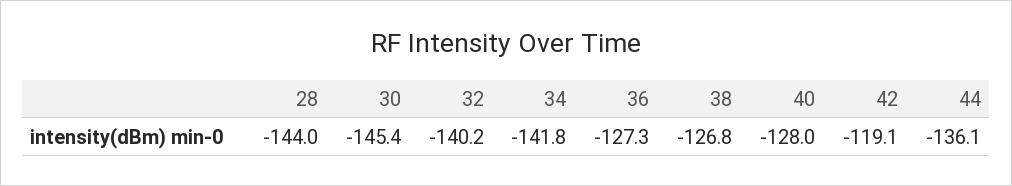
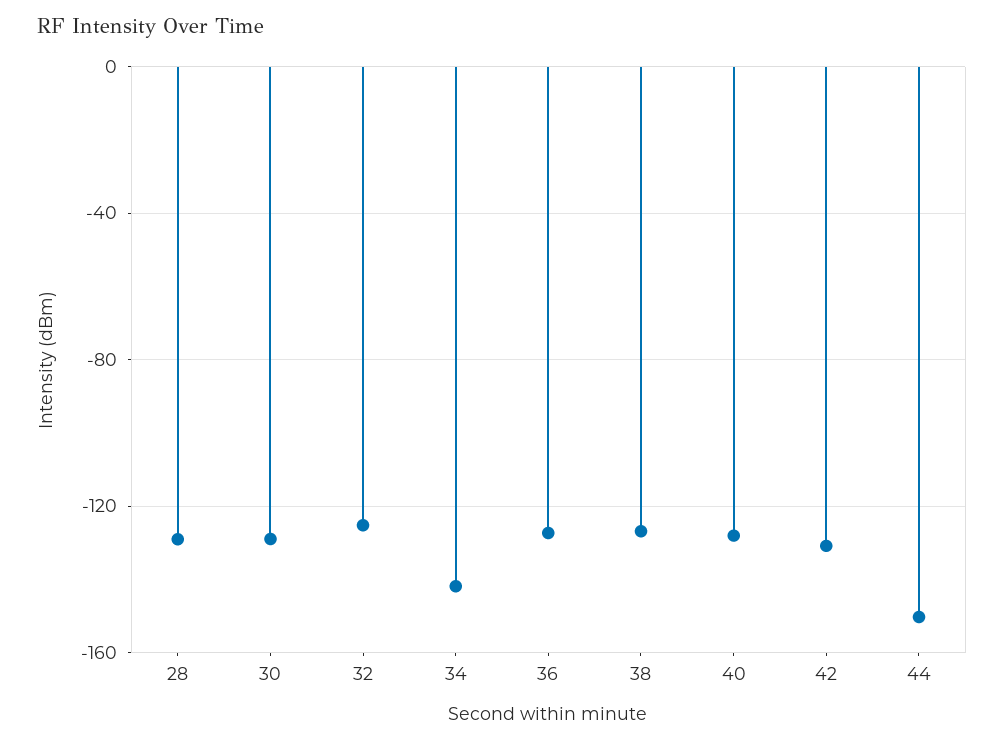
  {
-   "28": -144,
+   "28": -130,
-   "30": -145.4,
+   "30": -130,
-   "32": -140.2,
+   "32": -125,
    "34": -141.8,
    "36": -127.3,
    "38": -126.8,
    "40": -128,
-   "42": -119.1,
+   "42": -130,
-   "44": -136.1
+   "44": -150
  }

